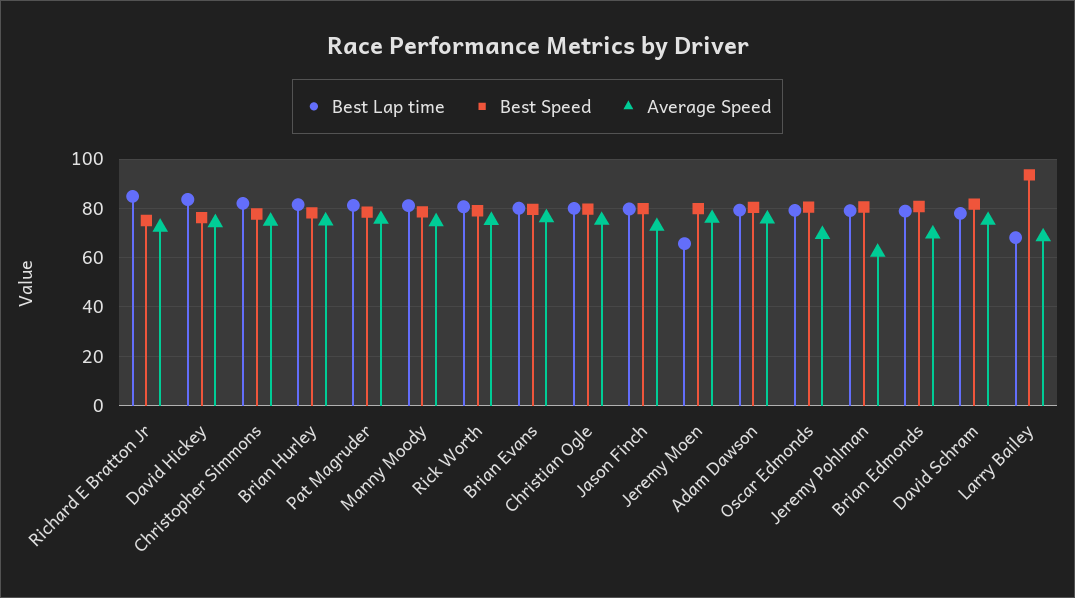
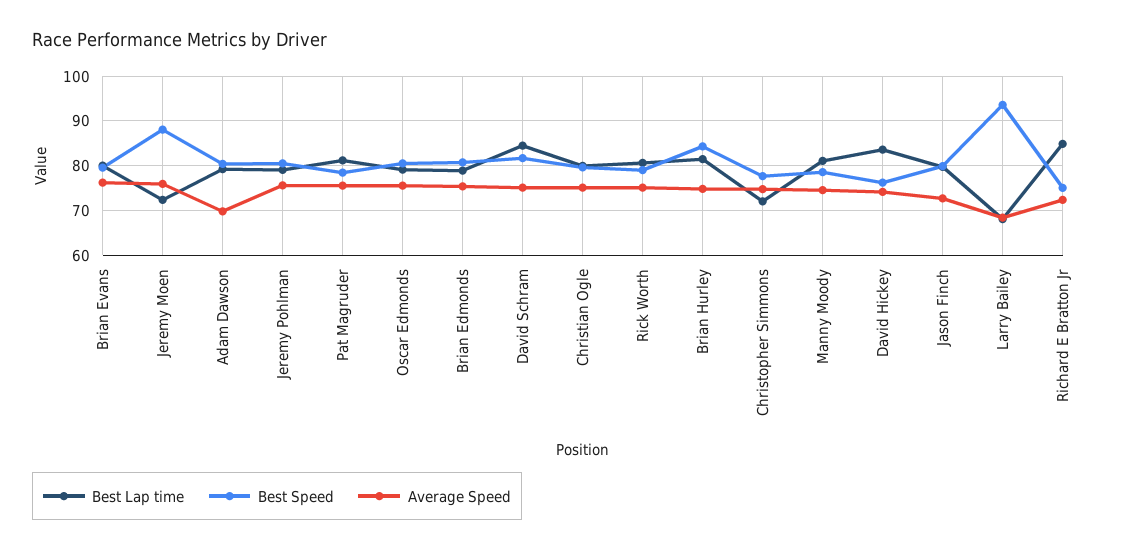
  {
    "Best Lap time": {
      "Richard E Bratton Jr": 84,
      "David Hickey": 84,
-     "Christopher Simmons": 82.5,
+     "Christopher Simmons": 72,
      "Brian Hurley": 82,
      "Pat Magruder": 82,
      "Manny Moody": 82,
      "Rick Worth": 80,
      "Brian Evans": 80,
      "Christian Ogle": 80,
      "Jason Finch": 80,
-     "Jeremy Moen": 65,
+     "Jeremy Moen": 72,
      "Adam Dawson": 80,
      "Oscar Edmonds": 80,
      "Jeremy Pohlman": 80,
      "Brian Edmonds": 78,
-     "David Schram": 77.5,
+     "David Schram": 84,
      "Larry Bailey": 68
    },
    "Best Speed": {
      "Richard E Bratton Jr": 76,
      "David Hickey": 76,
      "Christopher Simmons": 78,
-     "Brian Hurley": 77.5,
+     "Brian Hurley": 84,
      "Pat Magruder": 78,
      "Manny Moody": 78,
      "Rick Worth": 80,
      "Brian Evans": 80,
      "Christian Ogle": 80,
      "Jason Finch": 80,
-     "Jeremy Moen": 80,
+     "Jeremy Moen": 88,
      "Adam Dawson": 80,
      "Oscar Edmonds": 80,
      "Jeremy Pohlman": 80,
      "Brian Edmonds": 80,
      "David Schram": 82,
      "Larry Bailey": 94
    },
    "Average Speed": {
      "Richard E Bratton Jr": 72,
      "David Hickey": 74,
      "Christopher Simmons": 74,
      "Brian Hurley": 74,
      "Pat Magruder": 76,
      "Manny Moody": 74,
      "Rick Worth": 76,
      "Brian Evans": 76,
      "Christian Ogle": 76,
      "Jason Finch": 72,
      "Jeremy Moen": 76,
-     "Adam Dawson": 75,
+     "Adam Dawson": 70,
-     "Oscar Edmonds": 70,
+     "Oscar Edmonds": 76,
-     "Jeremy Pohlman": 62.5,
+     "Jeremy Pohlman": 76,
-     "Brian Edmonds": 70,
+     "Brian Edmonds": 76,
      "David Schram": 76,
      "Larry Bailey": 68
    }
  }

